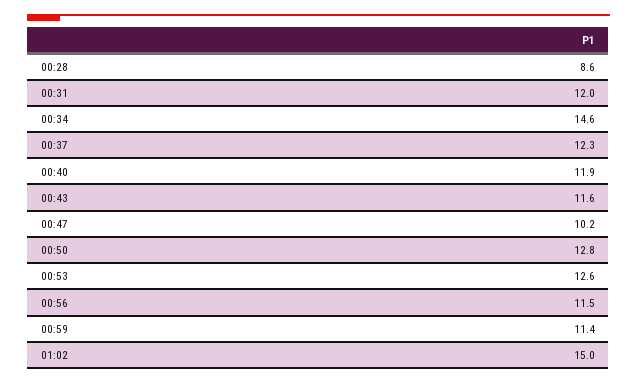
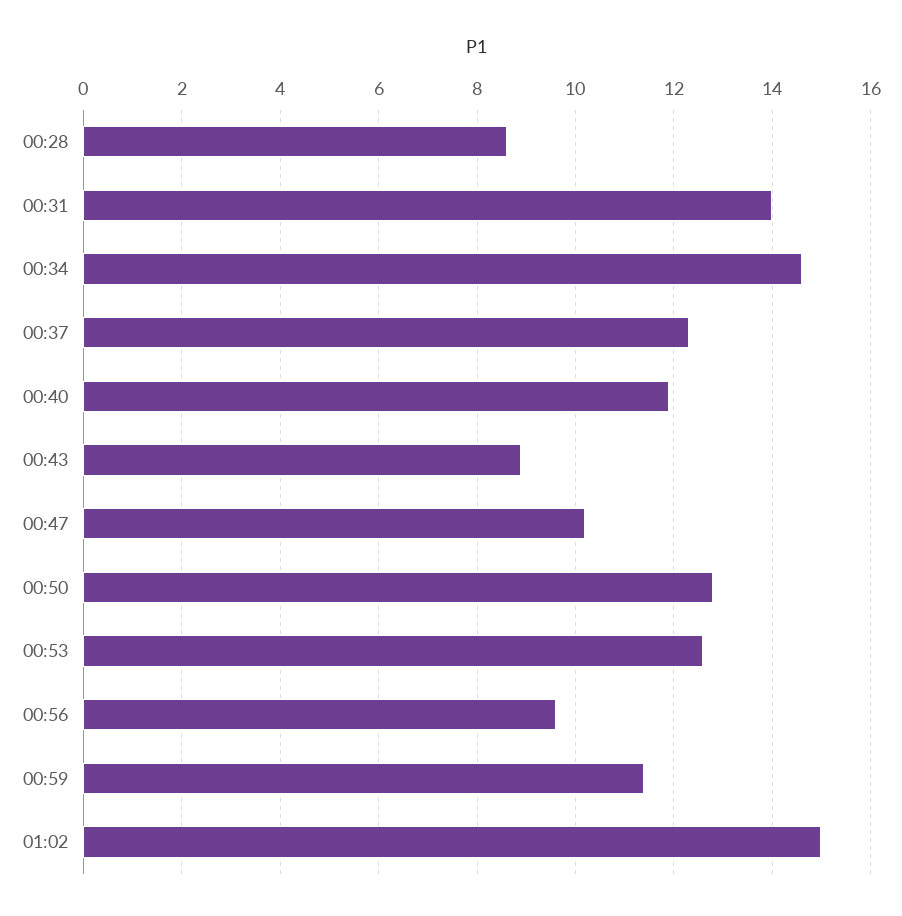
  {
    "00:28": 8.6,
-   "00:31": 12,
+   "00:31": 14,
    "00:34": 14.6,
    "00:37": 12.3,
    "00:40": 11.9,
-   "00:43": 11.6,
+   "00:43": 9,
    "00:47": 10.2,
    "00:50": 12.8,
    "00:53": 12.6,
-   "00:56": 11.5,
+   "00:56": 9.5,
    "00:59": 11.4,
    "01:02": 15
  }

